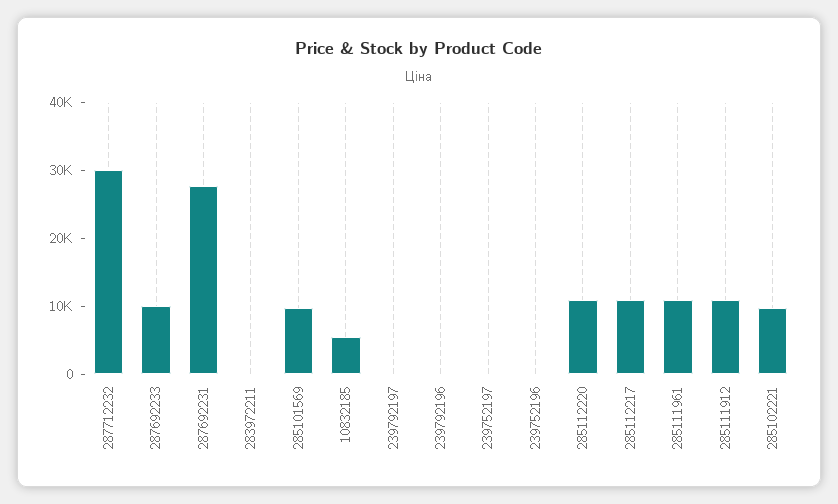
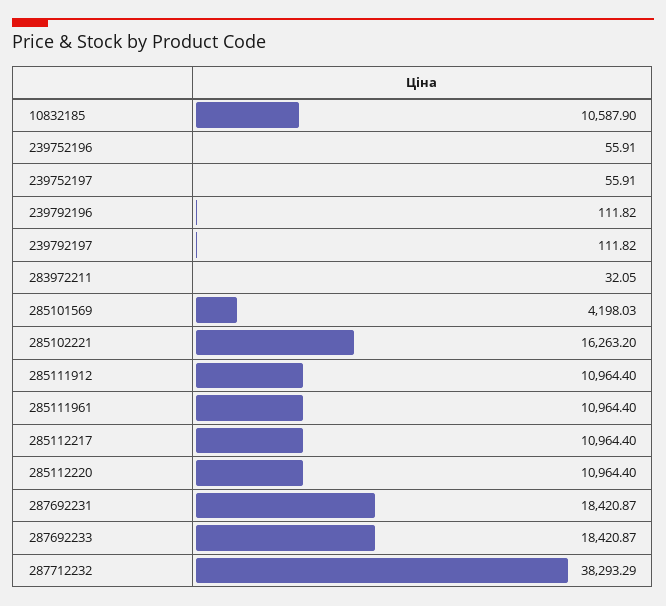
  {
-   "287712232": 30000,
+   "287712232": 38293.29,
-   "287692233": 10000,
+   "287692233": 18420.87,
-   "287692231": 28000,
+   "287692231": 18420.87,
    "283972211": 32.05,
-   "285101569": 10000,
+   "285101569": 4198.03,
-   "10832185": 6000,
+   "10832185": 10587.9,
    "239792197": 111.82,
    "239792196": 111.82,
    "239752197": 55.91,
    "239752196": 55.91,
    "285112220": 10964.4,
    "285112217": 10964.4,
    "285111961": 10964.4,
    "285111912": 10964.4,
-   "285102221": 10000
+   "285102221": 16263.2
  }

